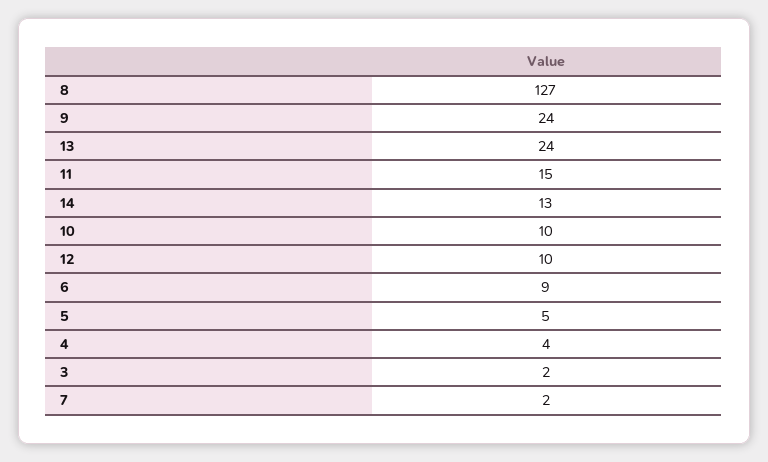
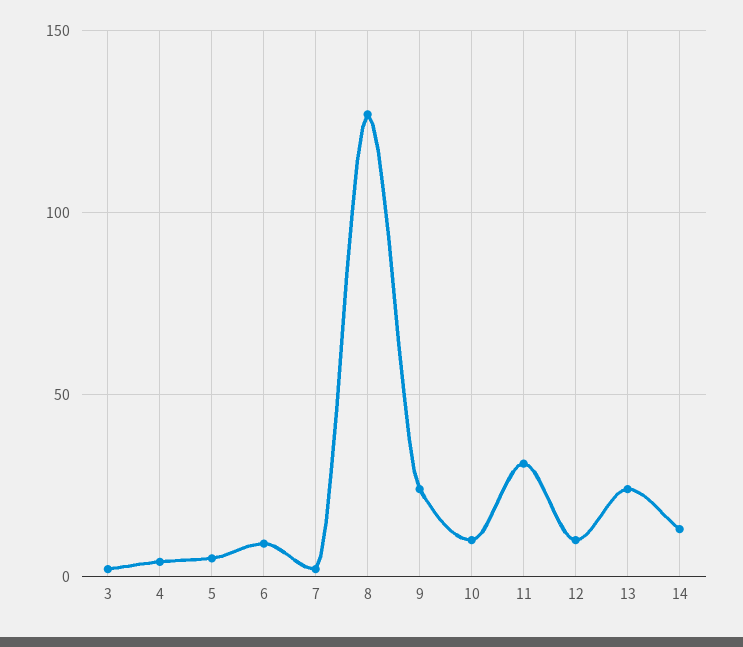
  {
    "8": 127,
    "9": 24,
    "13": 24,
-   "11": 15,
+   "11": 30,
    "14": 13,
    "10": 10,
    "12": 10,
    "6": 9,
    "5": 5,
    "4": 4,
    "3": 2,
    "7": 2
  }

